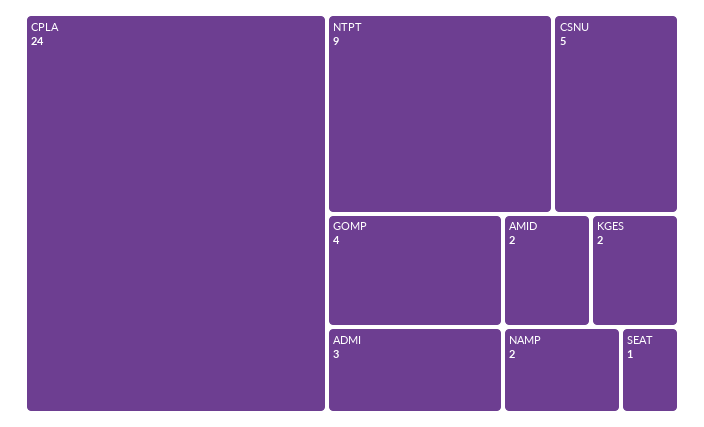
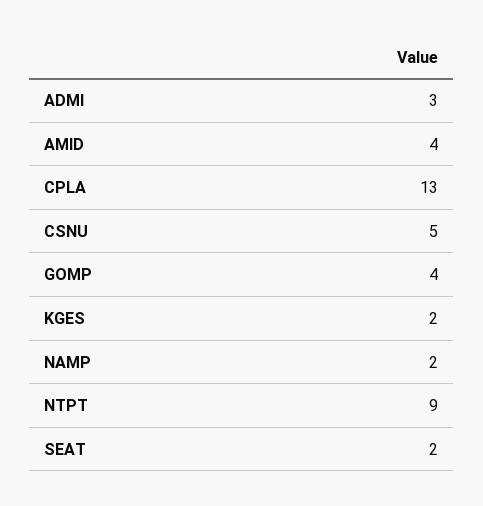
  {
-   "CPLA": 24,
+   "CPLA": 13,
    "NTPT": 9,
    "CSNU": 5,
    "GOMP": 4,
    "ADMI": 3,
-   "AMID": 2,
+   "AMID": 4,
    "KGES": 2,
    "NAMP": 2,
-   "SEAT": 1
+   "SEAT": 2
  }

